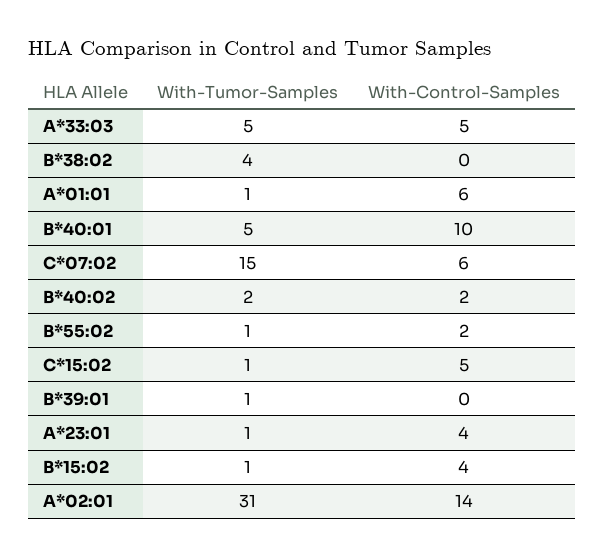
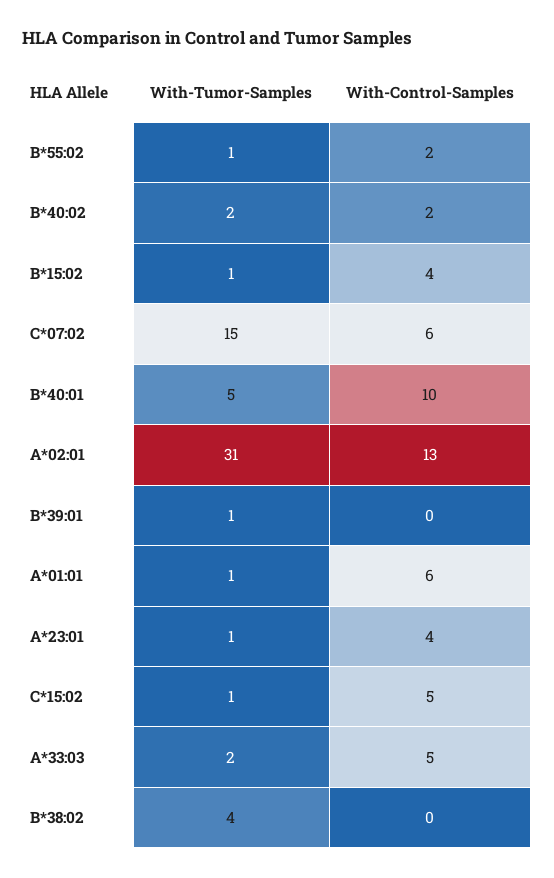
  {
    "With-Tumor-Samples": {
-     "A*33:03": 5,
+     "A*33:03": 2,
      "B*38:02": 4,
      "A*01:01": 1,
      "B*40:01": 5,
      "C*07:02": 15,
      "B*40:02": 2,
      "B*55:02": 1,
      "C*15:02": 1,
      "B*39:01": 1,
      "A*23:01": 1,
      "B*15:02": 1,
      "A*02:01": 31
    },
    "With-Control-Samples": {
      "A*33:03": 5,
      "B*38:02": 0,
      "A*01:01": 6,
      "B*40:01": 10,
      "C*07:02": 6,
      "B*40:02": 2,
      "B*55:02": 2,
      "C*15:02": 5,
      "B*39:01": 0,
      "A*23:01": 4,
      "B*15:02": 4,
-     "A*02:01": 14
+     "A*02:01": 13
    }
  }

